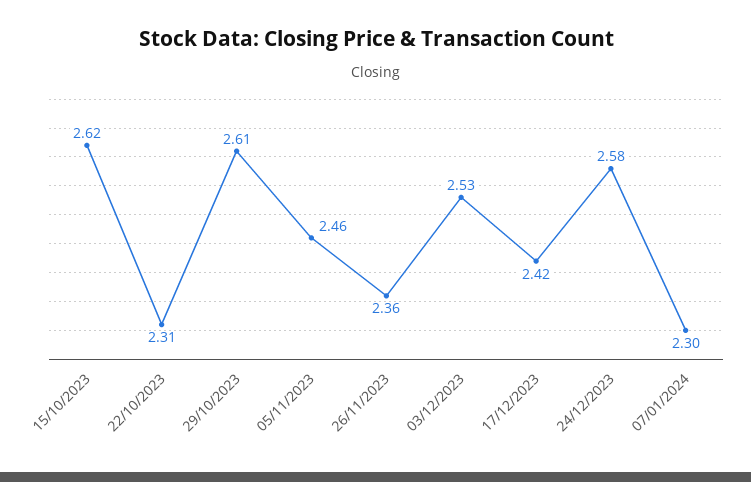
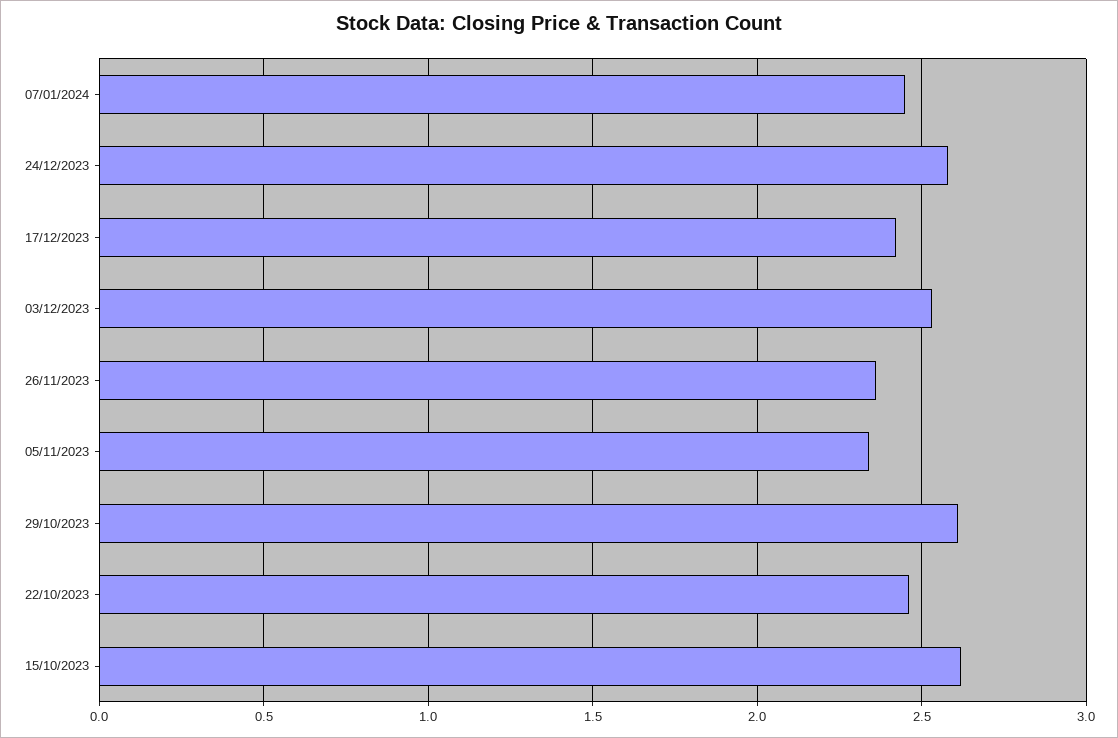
  {
    "15/10/2023": 2.62,
-   "22/10/2023": 2.31,
+   "22/10/2023": 2.45,
    "29/10/2023": 2.61,
-   "05/11/2023": 2.46,
+   "05/11/2023": 2.35,
    "26/11/2023": 2.36,
    "03/12/2023": 2.53,
    "17/12/2023": 2.42,
    "24/12/2023": 2.58,
-   "07/01/2024": 2.3
+   "07/01/2024": 2.45
  }

